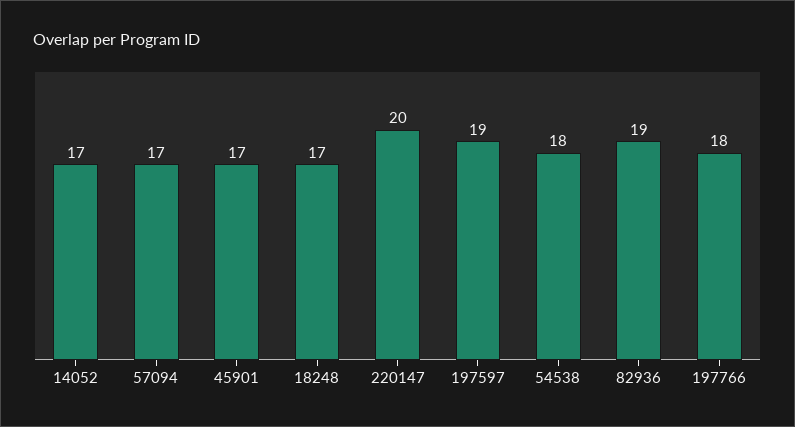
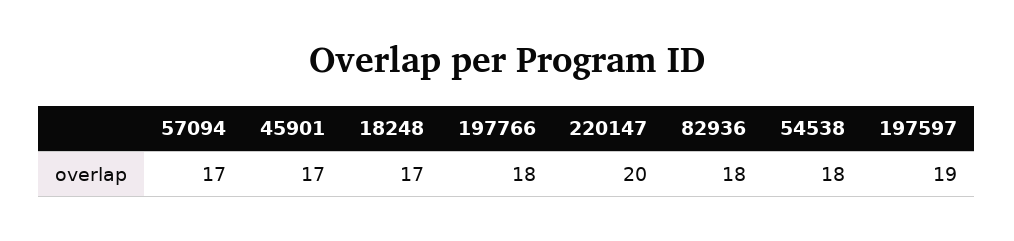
  {
-   "14052": 17,
    "57094": 17,
    "45901": 17,
    "18248": 17,
    "220147": 20,
    "197597": 19,
    "54538": 18,
-   "82936": 19,
+   "82936": 18,
    "197766": 18
  }

